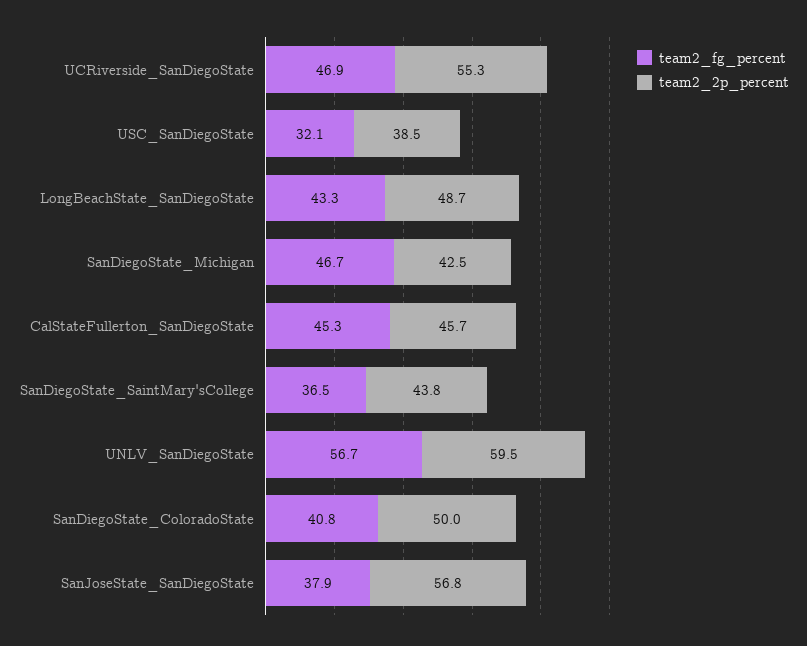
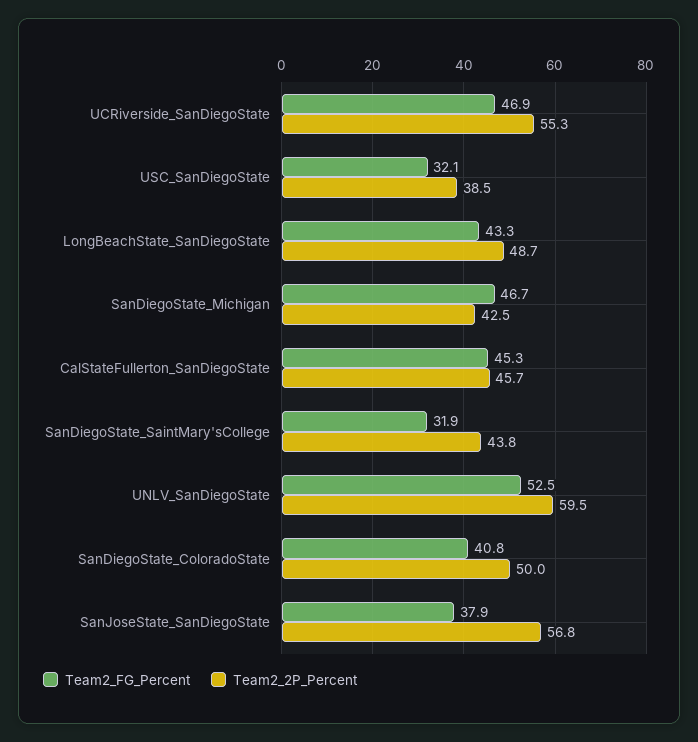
  {
    "team2_fg_percent": {
      "UCRiverside_SanDiegoState": 46.9,
      "USC_SanDiegoState": 32.1,
      "LongBeachState_SanDiegoState": 43.3,
      "SanDiegoState_Michigan": 46.7,
      "CalStateFullerton_SanDiegoState": 45.3,
-     "SanDiegoState_SaintMary'sCollege": 36.5,
+     "SanDiegoState_SaintMary'sCollege": 31.9,
-     "UNLV_SanDiegoState": 56.7,
+     "UNLV_SanDiegoState": 52.5,
      "SanDiegoState_ColoradoState": 40.8,
      "SanJoseState_SanDiegoState": 37.9
    },
    "team2_2p_percent": {
      "UCRiverside_SanDiegoState": 55.3,
      "USC_SanDiegoState": 38.5,
      "LongBeachState_SanDiegoState": 48.7,
      "SanDiegoState_Michigan": 42.5,
      "CalStateFullerton_SanDiegoState": 45.7,
      "SanDiegoState_SaintMary'sCollege": 43.8,
      "UNLV_SanDiegoState": 59.5,
      "SanDiegoState_ColoradoState": 50,
      "SanJoseState_SanDiegoState": 56.8
    }
  }

